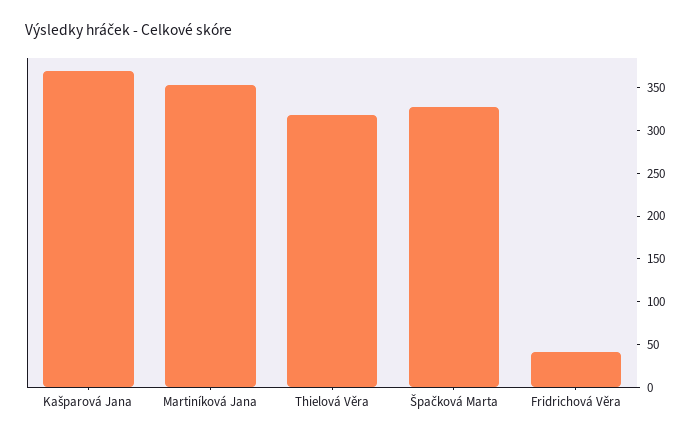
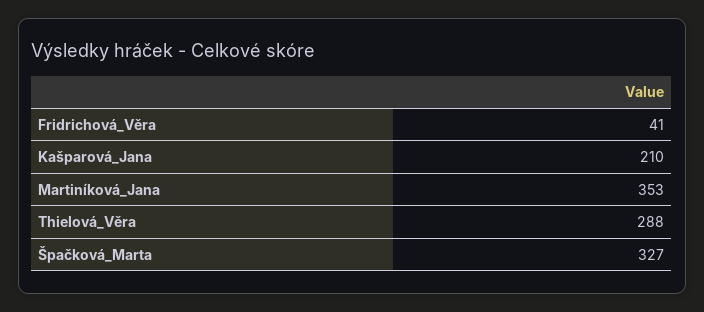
  {
-   "Kašparová Jana": 370,
+   "Kašparová Jana": 210,
    "Martiníková Jana": 353,
-   "Thielová Věra": 320,
+   "Thielová Věra": 288,
    "Špačková Marta": 327,
    "Fridrichová Věra": 41
  }

